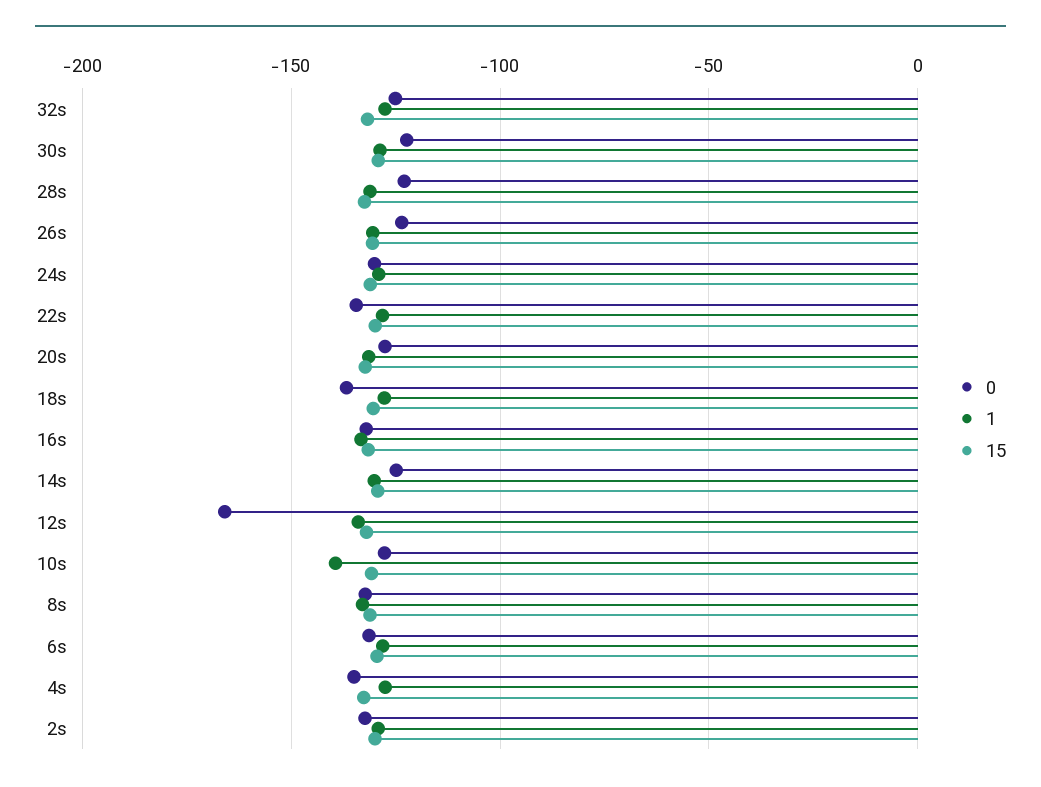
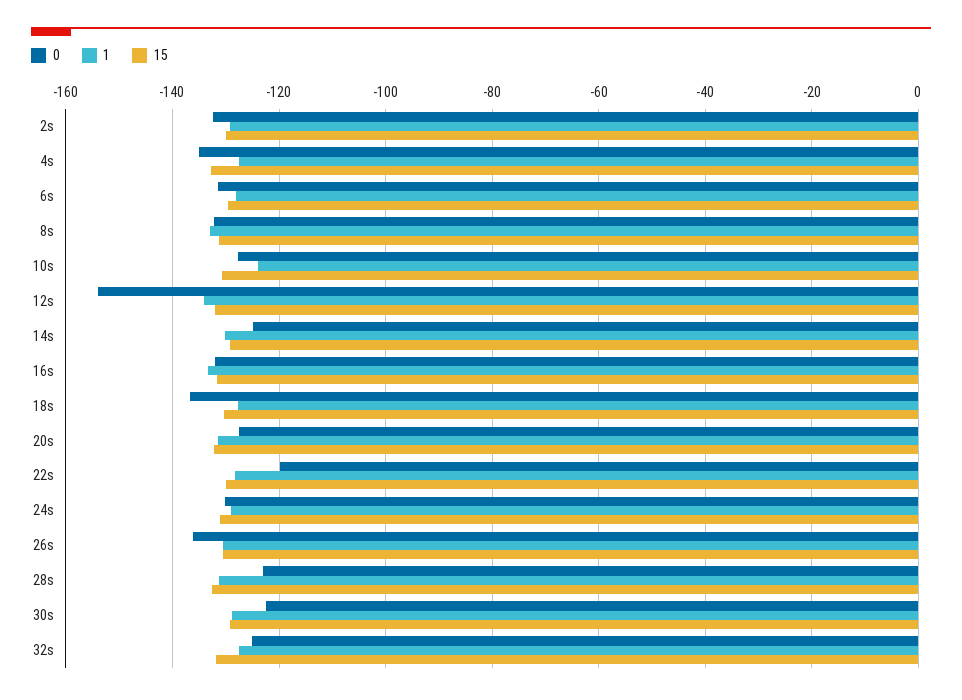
  {
    "0": {
      "32s": -126,
      "30s": -122,
      "28s": -124,
-     "26s": -125,
+     "26s": -136,
      "24s": -130,
-     "22s": -135,
+     "22s": -120,
      "20s": -128,
      "18s": -136,
      "16s": -132,
      "14s": -124,
-     "12s": -165,
+     "12s": -154,
      "10s": -128,
      "8s": -132,
      "6s": -132,
      "4s": -136,
      "2s": -132
    },
    "1": {
      "32s": -128,
      "30s": -128,
      "28s": -132,
      "26s": -130,
      "24s": -130,
      "22s": -128,
      "20s": -132,
      "18s": -128,
      "16s": -134,
      "14s": -130,
      "12s": -134,
-     "10s": -140,
+     "10s": -124,
      "8s": -132,
      "6s": -128,
      "4s": -128,
      "2s": -130
    },
    "15": {
      "32s": -132,
      "30s": -130,
      "28s": -132,
      "26s": -130,
      "24s": -132,
      "22s": -130,
      "20s": -132,
      "18s": -130,
      "16s": -132,
      "14s": -130,
      "12s": -132,
      "10s": -130,
      "8s": -132,
      "6s": -130,
      "4s": -132,
      "2s": -130
    }
  }

